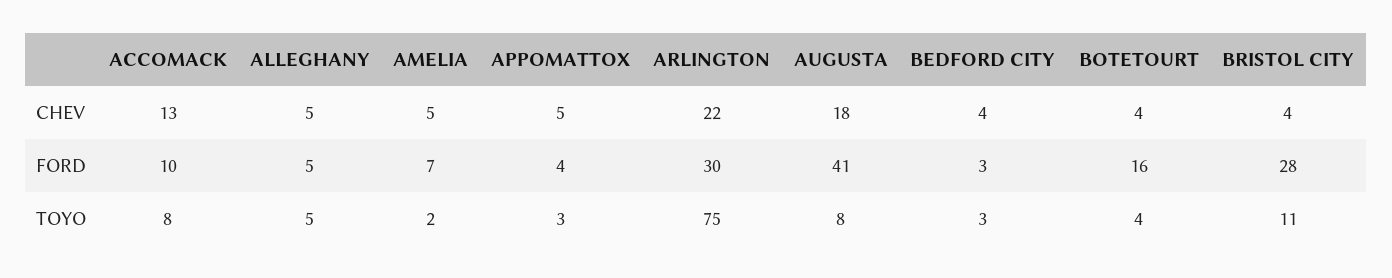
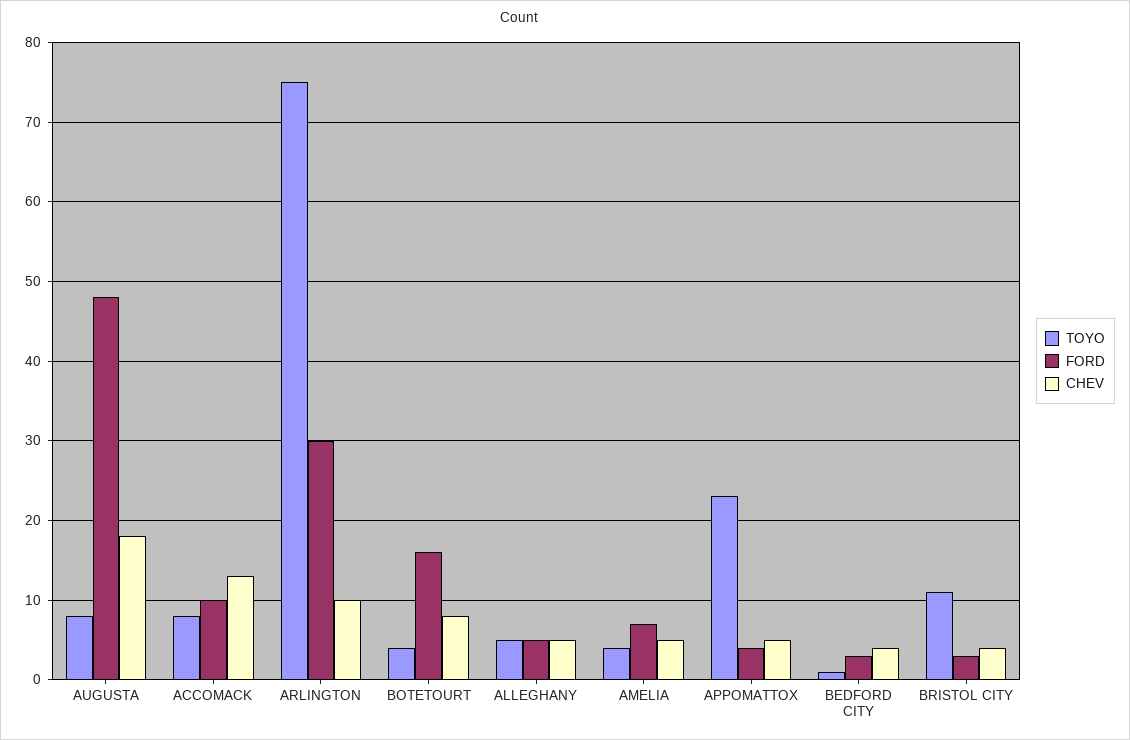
  {
    "CHEV": {
      "ACCOMACK": 13,
      "ALLEGHANY": 5,
      "AMELIA": 5,
      "APPOMATTOX": 5,
-     "ARLINGTON": 22,
+     "ARLINGTON": 10,
      "AUGUSTA": 18,
      "BEDFORD CITY": 4,
-     "BOTETOURT": 4,
+     "BOTETOURT": 8,
      "BRISTOL CITY": 4
    },
    "FORD": {
      "ACCOMACK": 10,
      "ALLEGHANY": 5,
      "AMELIA": 7,
      "APPOMATTOX": 4,
      "ARLINGTON": 30,
-     "AUGUSTA": 41,
+     "AUGUSTA": 48,
      "BEDFORD CITY": 3,
      "BOTETOURT": 16,
-     "BRISTOL CITY": 28
+     "BRISTOL CITY": 3
    },
    "TOYO": {
      "ACCOMACK": 8,
      "ALLEGHANY": 5,
-     "AMELIA": 2,
+     "AMELIA": 4,
-     "APPOMATTOX": 3,
+     "APPOMATTOX": 23,
      "ARLINGTON": 75,
      "AUGUSTA": 8,
-     "BEDFORD CITY": 3,
+     "BEDFORD CITY": 1,
      "BOTETOURT": 4,
      "BRISTOL CITY": 11
    }
  }

